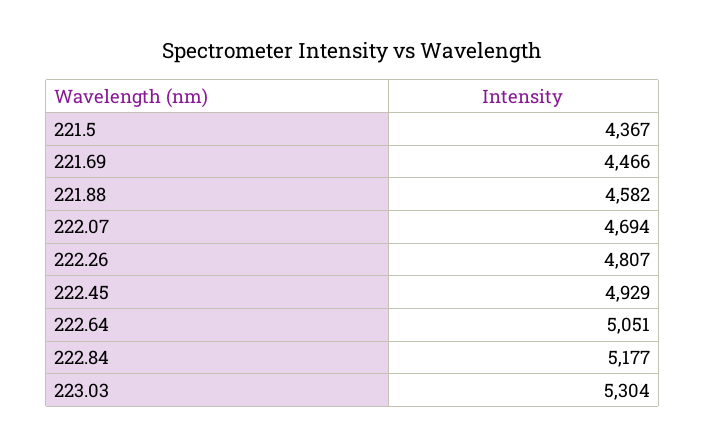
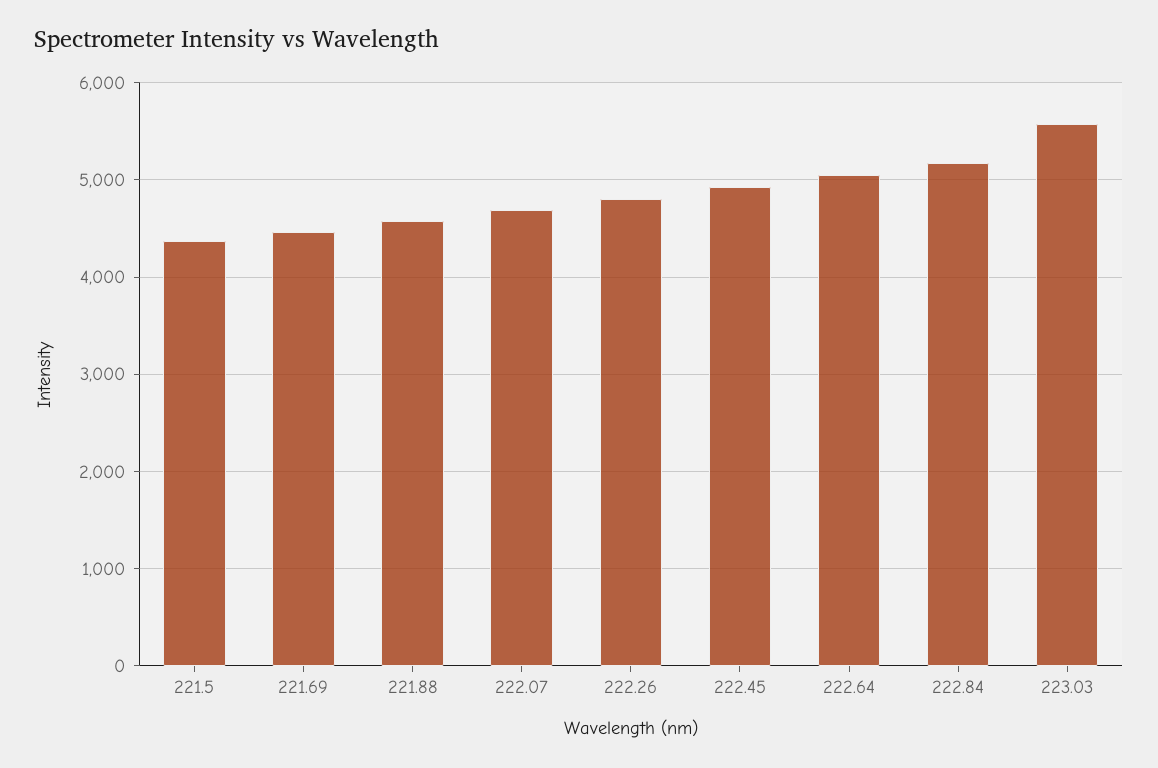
  {
    "221.5": 4367,
    "221.69": 4466,
    "221.88": 4582,
    "222.07": 4694,
    "222.26": 4807,
    "222.45": 4929,
    "222.64": 5051,
    "222.84": 5177,
-   "223.03": 5304
+   "223.03": 5600
  }

